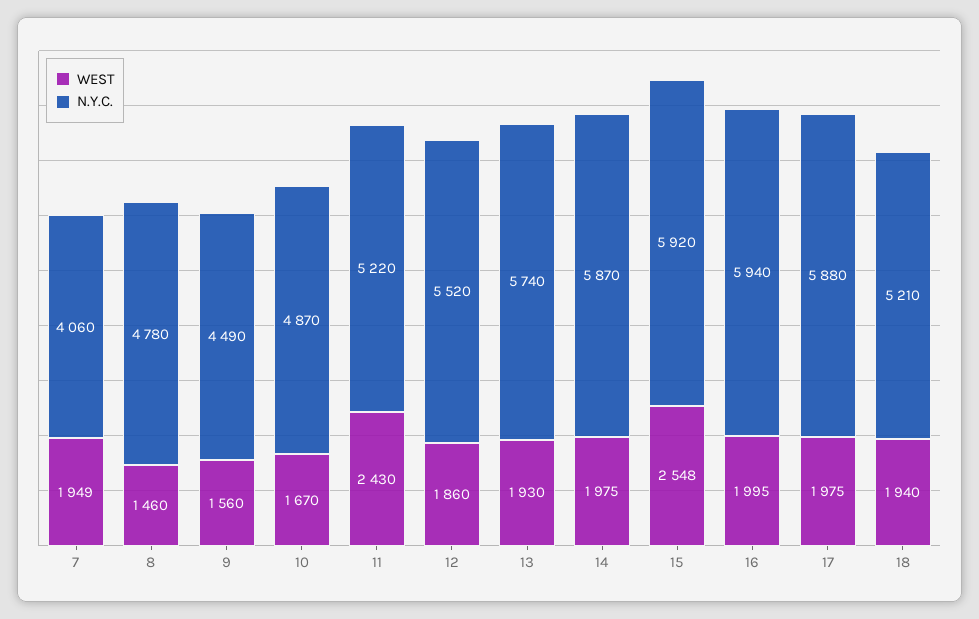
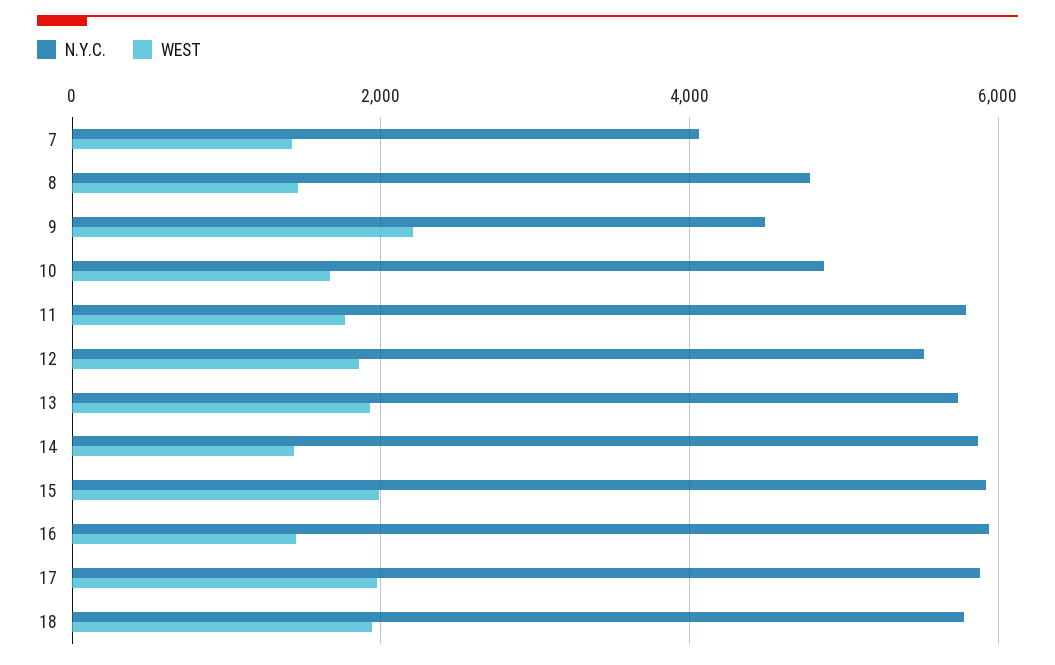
  {
    "WEST": {
-     "7": 1949,
+     "7": 1400,
      "8": 1460,
-     "9": 1560,
+     "9": 2200,
      "10": 1670,
-     "11": 2430,
+     "11": 1800,
      "12": 1860,
      "13": 1930,
-     "14": 1975,
+     "14": 1400,
-     "15": 2548,
+     "15": 2000,
-     "16": 1995,
+     "16": 1400,
      "17": 1975,
      "18": 1940
    },
    "N.Y.C.": {
      "7": 4060,
      "8": 4780,
      "9": 4490,
      "10": 4870,
-     "11": 5220,
+     "11": 5800,
      "12": 5520,
      "13": 5740,
      "14": 5870,
      "15": 5920,
      "16": 5940,
      "17": 5880,
-     "18": 5210
+     "18": 5800
    }
  }

